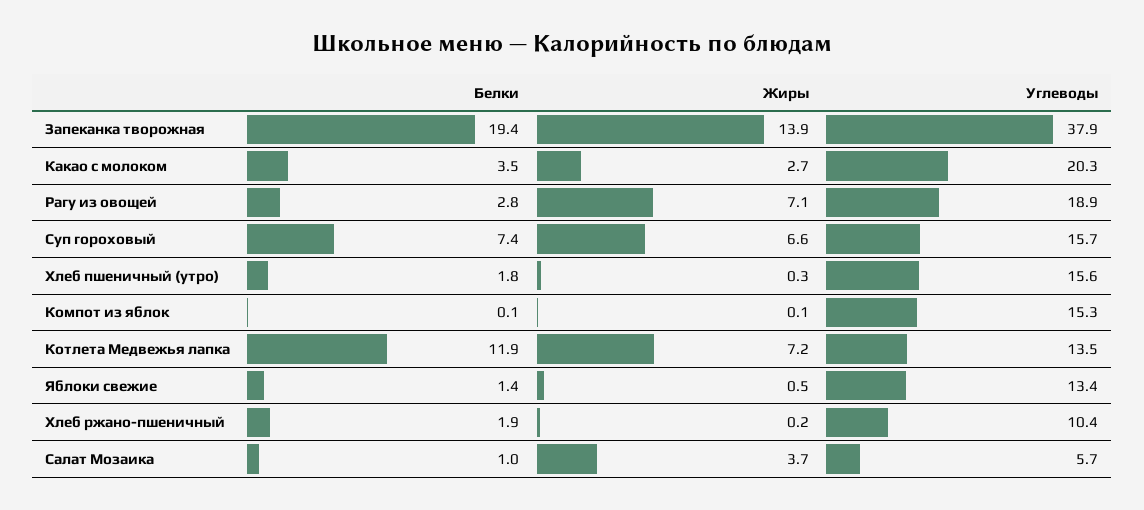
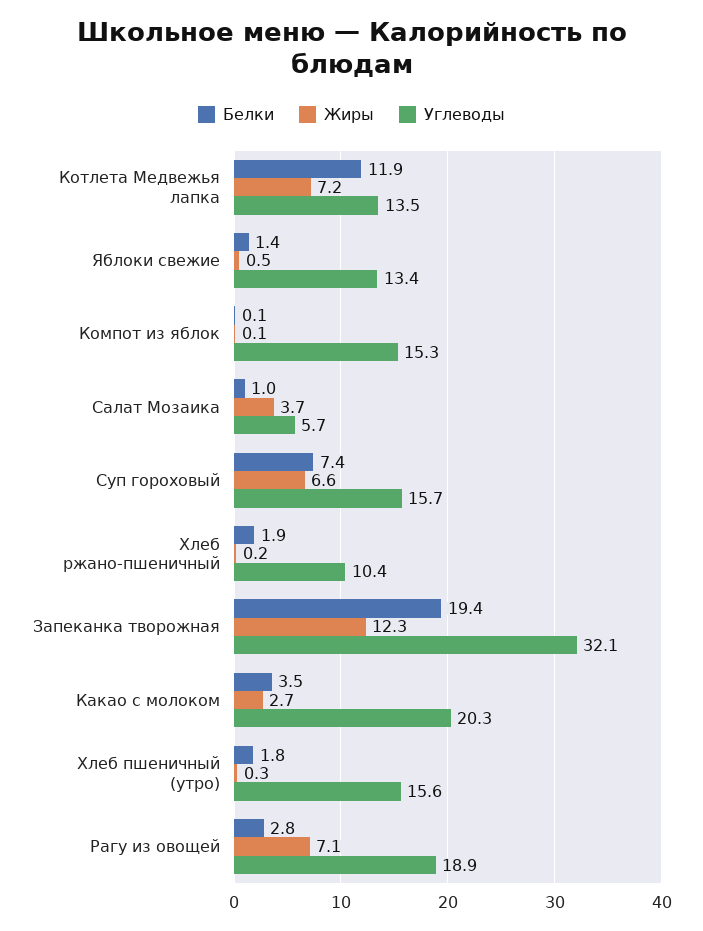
  {
    "Белки": {
      "Запеканка творожная": 19.4,
      "Какао с молоком": 3.5,
      "Рагу из овощей": 2.8,
      "Суп гороховый": 7.4,
      "Хлеб пшеничный (утро)": 1.8,
      "Компот из яблок": 0.1,
      "Котлета Медвежья лапка": 11.9,
      "Яблоки свежие": 1.4,
      "Хлеб ржано-пшеничный": 1.9,
      "Салат Мозаика": 1
    },
    "Жиры": {
-     "Запеканка творожная": 13.9,
+     "Запеканка творожная": 12.3,
      "Какао с молоком": 2.7,
      "Рагу из овощей": 7.1,
      "Суп гороховый": 6.6,
      "Хлеб пшеничный (утро)": 0.3,
      "Компот из яблок": 0.1,
      "Котлета Медвежья лапка": 7.2,
      "Яблоки свежие": 0.5,
      "Хлеб ржано-пшеничный": 0.2,
      "Салат Мозаика": 3.7
    },
    "Углеводы": {
-     "Запеканка творожная": 37.9,
+     "Запеканка творожная": 32.1,
      "Какао с молоком": 20.3,
      "Рагу из овощей": 18.9,
      "Суп гороховый": 15.7,
      "Хлеб пшеничный (утро)": 15.6,
      "Компот из яблок": 15.3,
      "Котлета Медвежья лапка": 13.5,
      "Яблоки свежие": 13.4,
      "Хлеб ржано-пшеничный": 10.4,
      "Салат Мозаика": 5.7
    }
  }

